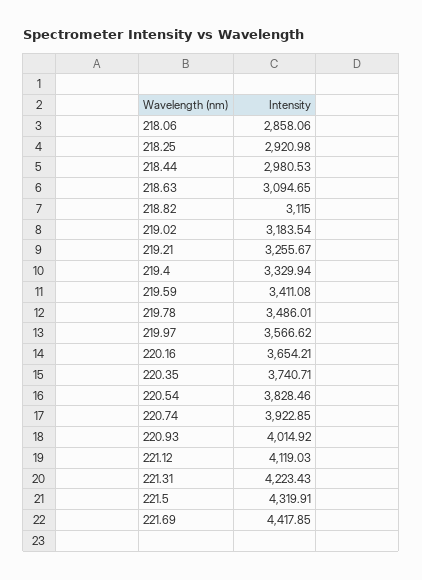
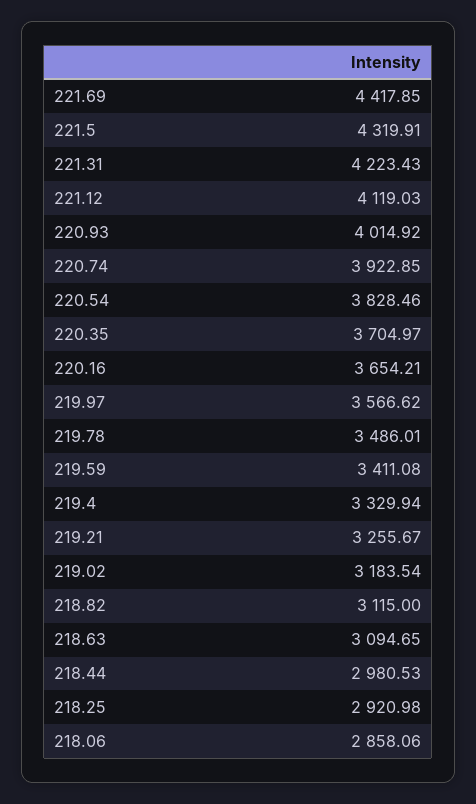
  {
    "218.06": 2858.06,
    "218.25": 2920.98,
    "218.44": 2980.53,
    "218.63": 3094.65,
    "218.82": 3115,
    "219.02": 3183.54,
    "219.21": 3255.67,
    "219.4": 3329.94,
    "219.59": 3411.08,
    "219.78": 3486.01,
    "219.97": 3566.62,
    "220.16": 3654.21,
-   "220.35": 3740.71,
+   "220.35": 3704.97,
    "220.54": 3828.46,
    "220.74": 3922.85,
    "220.93": 4014.92,
    "221.12": 4119.03,
    "221.31": 4223.43,
    "221.5": 4319.91,
    "221.69": 4417.85
  }

